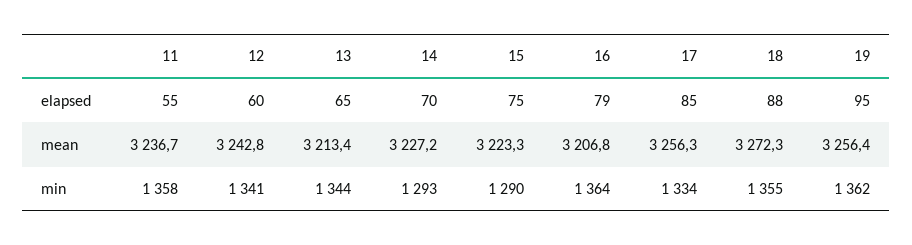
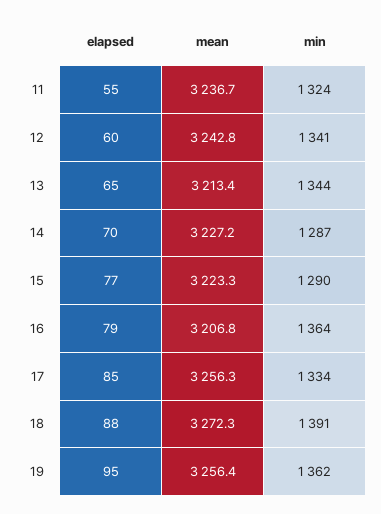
  {
    "11": {
      "elapsed": 55,
      "mean": 3236.7,
-     "min": 1358
+     "min": 1324
    },
    "12": {
      "elapsed": 60,
      "mean": 3242.8,
      "min": 1341
    },
    "13": {
      "elapsed": 65,
      "mean": 3213.4,
      "min": 1344
    },
    "14": {
      "elapsed": 70,
      "mean": 3227.2,
-     "min": 1293
+     "min": 1287
    },
    "15": {
-     "elapsed": 75,
+     "elapsed": 77,
      "mean": 3223.3,
      "min": 1290
    },
    "16": {
      "elapsed": 79,
      "mean": 3206.8,
      "min": 1364
    },
    "17": {
      "elapsed": 85,
      "mean": 3256.3,
      "min": 1334
    },
    "18": {
      "elapsed": 88,
      "mean": 3272.3,
-     "min": 1355
+     "min": 1391
    },
    "19": {
      "elapsed": 95,
      "mean": 3256.4,
      "min": 1362
    }
  }

